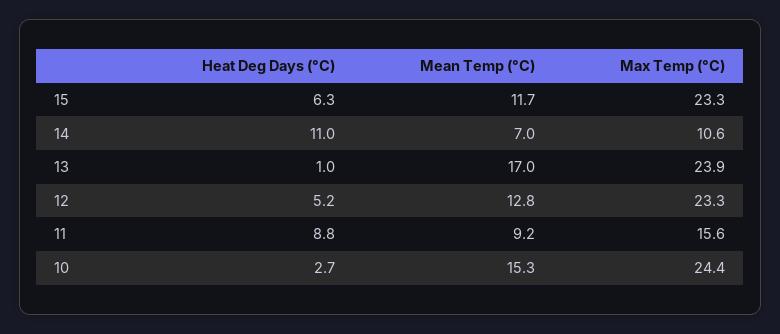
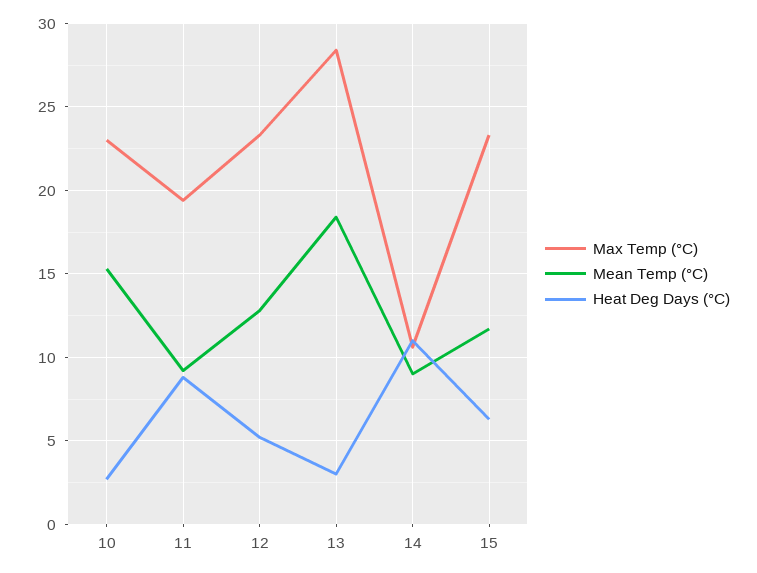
  {
    "Heat Deg Days (°C)": {
      "15": 6.3,
      "14": 11,
-     "13": 1,
+     "13": 3,
      "12": 5.2,
      "11": 8.8,
      "10": 2.7
    },
    "Mean Temp (°C)": {
      "15": 11.7,
-     "14": 7,
+     "14": 9,
-     "13": 17,
+     "13": 18.5,
      "12": 12.8,
      "11": 9.2,
      "10": 15.3
    },
    "Max Temp (°C)": {
      "15": 23.3,
      "14": 10.6,
-     "13": 23.9,
+     "13": 28.5,
      "12": 23.3,
-     "11": 15.6,
+     "11": 19.5,
-     "10": 24.4
+     "10": 23
    }
  }

